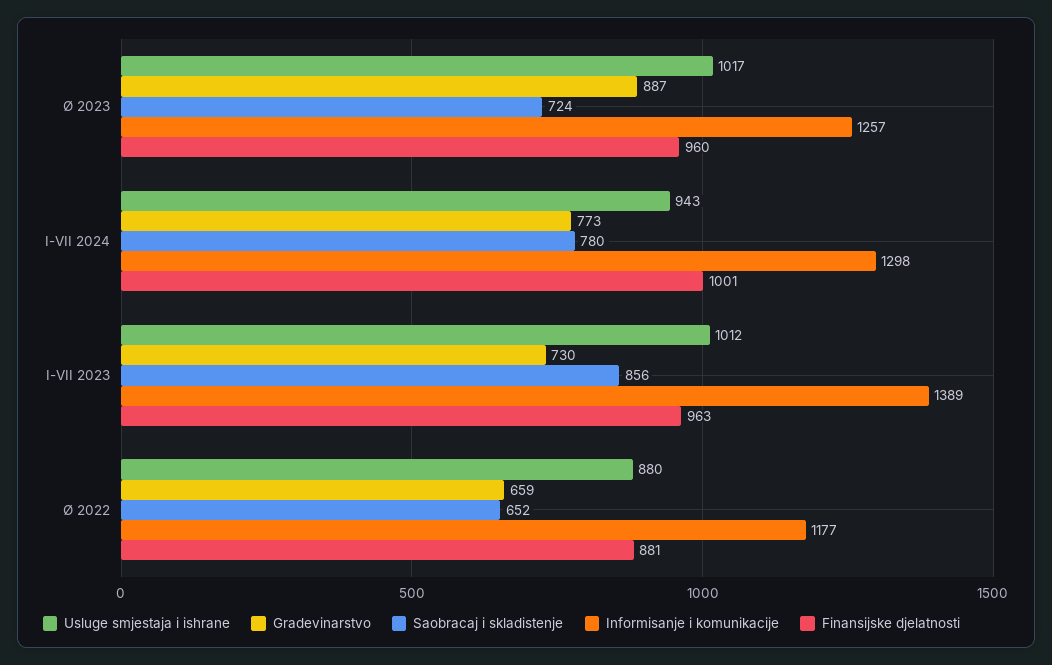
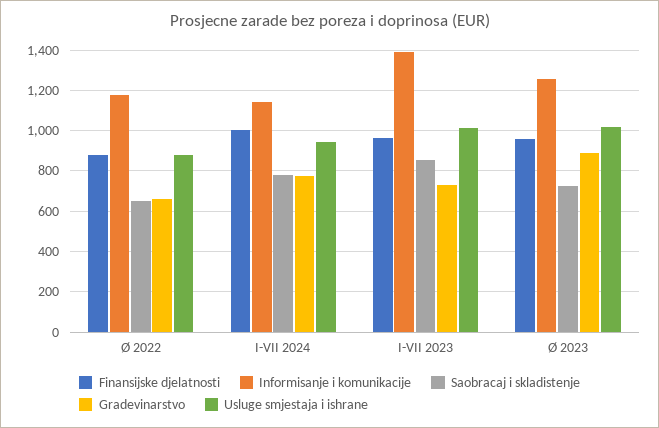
  {
    "Usluge smjestaja i ishrane": {
      "Ø 2023": 1017,
      "I-VII 2024": 943,
      "I-VII 2023": 1012,
      "Ø 2022": 880
    },
    "Gradevinarstvo": {
      "Ø 2023": 887,
      "I-VII 2024": 773,
      "I-VII 2023": 730,
      "Ø 2022": 659
    },
    "Saobracaj i skladistenje": {
      "Ø 2023": 724,
      "I-VII 2024": 780,
      "I-VII 2023": 856,
      "Ø 2022": 652
    },
    "Informisanje i komunikacije": {
      "Ø 2023": 1257,
-     "I-VII 2024": 1298,
+     "I-VII 2024": 1150,
      "I-VII 2023": 1389,
      "Ø 2022": 1177
    },
    "Finansijske djelatnosti": {
      "Ø 2023": 960,
      "I-VII 2024": 1001,
      "I-VII 2023": 963,
      "Ø 2022": 881
    }
  }

